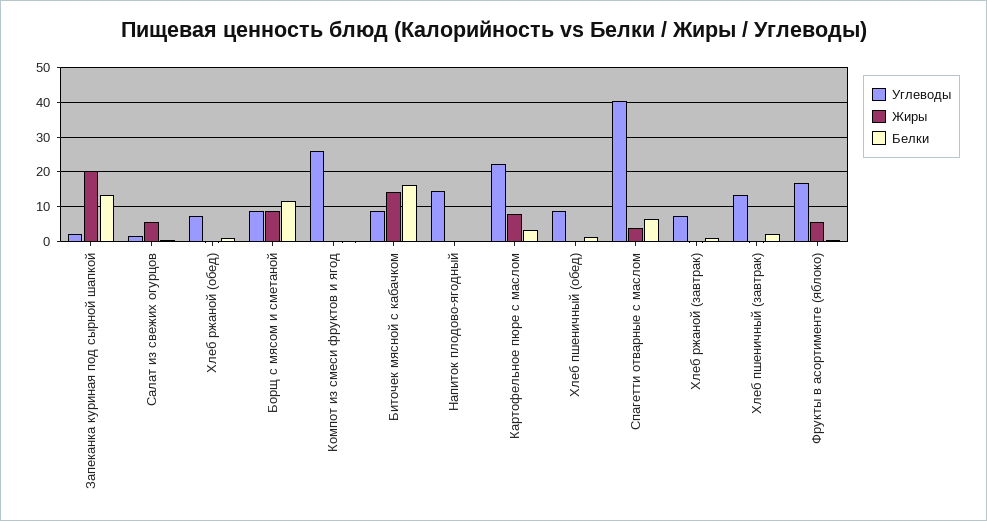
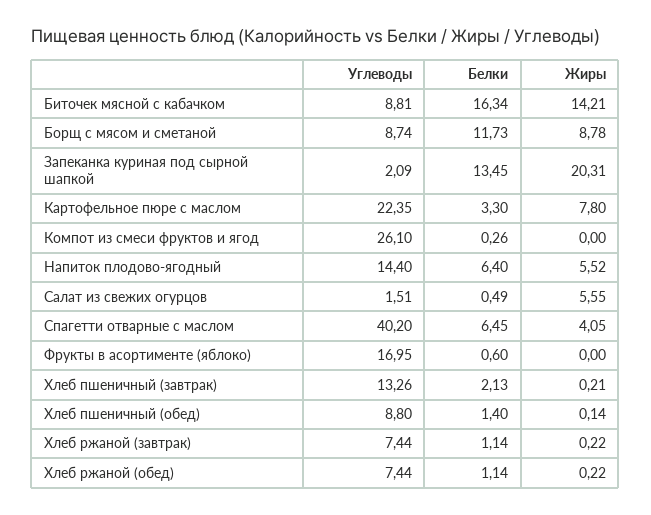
  {
    "Углеводы": {
      "Запеканка куриная под сырной шапкой": 2.09,
      "Салат из свежих огурцов": 1.51,
      "Хлеб ржаной (обед)": 7.44,
      "Борщ с мясом и сметаной": 8.74,
      "Компот из смеси фруктов и ягод": 26.1,
      "Биточек мясной с кабачком": 8.81,
      "Напиток плодово-ягодный": 14.4,
      "Картофельное пюре с маслом": 22.35,
      "Хлеб пшеничный (обед)": 8.8,
      "Спагетти отварные с маслом": 40.2,
      "Хлеб ржаной (завтрак)": 7.44,
      "Хлеб пшеничный (завтрак)": 13.26,
      "Фрукты в асортименте (яблоко)": 16.95
    },
    "Жиры": {
      "Запеканка куриная под сырной шапкой": 20.31,
      "Салат из свежих огурцов": 5.55,
      "Хлеб ржаной (обед)": 0.22,
      "Борщ с мясом и сметаной": 8.78,
      "Компот из смеси фруктов и ягод": 0,
      "Биточек мясной с кабачком": 14.21,
-     "Напиток плодово-ягодный": 0,
+     "Напиток плодово-ягодный": 5.52,
      "Картофельное пюре с маслом": 7.8,
      "Хлеб пшеничный (обед)": 0.14,
      "Спагетти отварные с маслом": 4.05,
      "Хлеб ржаной (завтрак)": 0.22,
      "Хлеб пшеничный (завтрак)": 0.21,
-     "Фрукты в асортименте (яблоко)": 6
+     "Фрукты в асортименте (яблоко)": 0
    },
    "Белки": {
      "Запеканка куриная под сырной шапкой": 13.45,
      "Салат из свежих огурцов": 0.49,
      "Хлеб ржаной (обед)": 1.14,
      "Борщ с мясом и сметаной": 11.73,
      "Компот из смеси фруктов и ягод": 0.26,
      "Биточек мясной с кабачком": 16.34,
-     "Напиток плодово-ягодный": 0,
+     "Напиток плодово-ягодный": 6.4,
      "Картофельное пюре с маслом": 3.3,
      "Хлеб пшеничный (обед)": 1.4,
      "Спагетти отварные с маслом": 6.45,
      "Хлеб ржаной (завтрак)": 1.14,
      "Хлеб пшеничный (завтрак)": 2.13,
      "Фрукты в асортименте (яблоко)": 0.6
    }
  }

